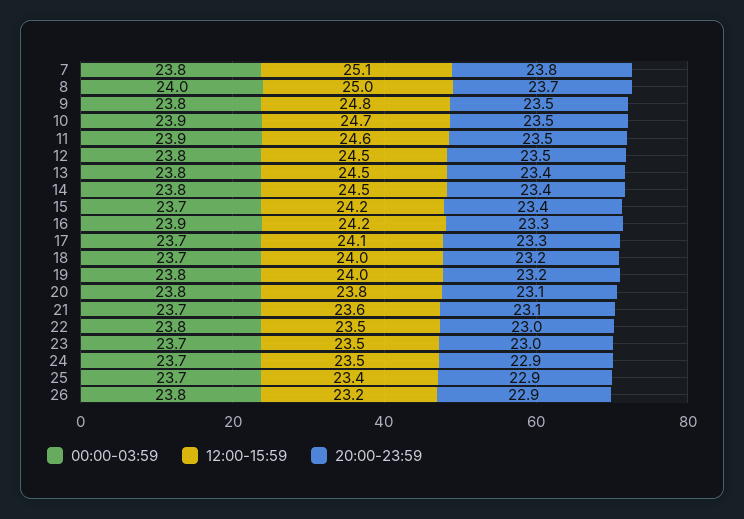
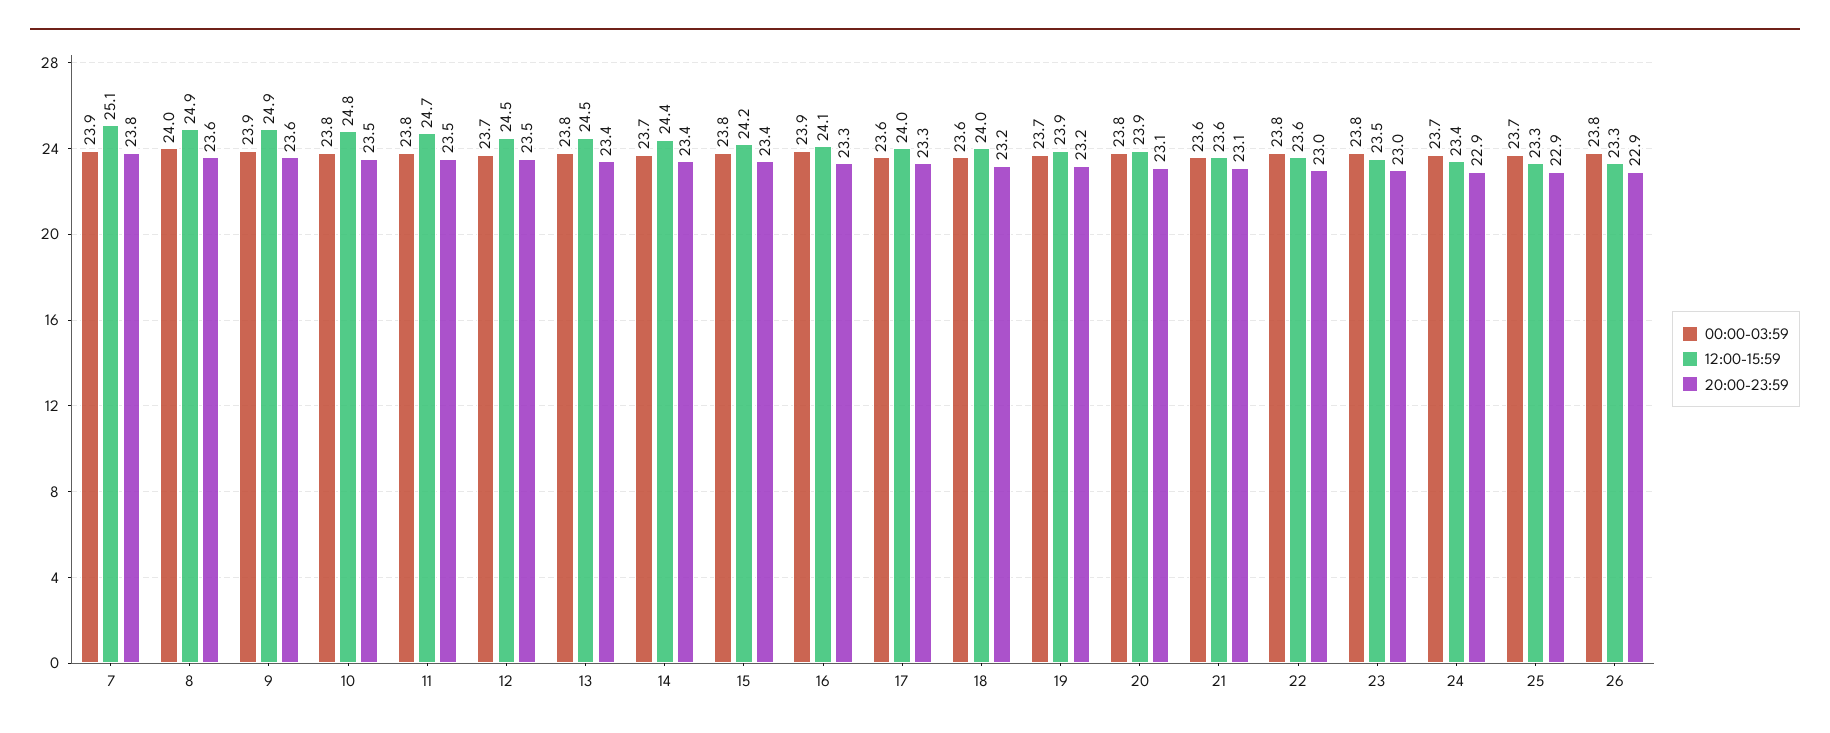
  {
    "00:00-03:59": {
-     "7": 23.8,
+     "7": 23.9,
      "8": 24,
-     "9": 23.8,
+     "9": 23.9,
-     "10": 23.9,
+     "10": 23.8,
-     "11": 23.9,
+     "11": 23.8,
-     "12": 23.8,
+     "12": 23.7,
      "13": 23.8,
-     "14": 23.8,
+     "14": 23.7,
-     "15": 23.7,
+     "15": 23.8,
      "16": 23.9,
-     "17": 23.7,
+     "17": 23.6,
-     "18": 23.7,
+     "18": 23.6,
-     "19": 23.8,
+     "19": 23.7,
      "20": 23.8,
-     "21": 23.7,
+     "21": 23.6,
      "22": 23.8,
-     "23": 23.7,
+     "23": 23.8,
      "24": 23.7,
      "25": 23.7,
      "26": 23.8
    },
    "12:00-15:59": {
      "7": 25.1,
-     "8": 25,
+     "8": 24.9,
-     "9": 24.8,
+     "9": 24.9,
-     "10": 24.7,
+     "10": 24.8,
-     "11": 24.6,
+     "11": 24.7,
      "12": 24.5,
      "13": 24.5,
-     "14": 24.5,
+     "14": 24.4,
      "15": 24.2,
-     "16": 24.2,
+     "16": 24.1,
-     "17": 24.1,
+     "17": 24,
      "18": 24,
-     "19": 24,
+     "19": 23.9,
-     "20": 23.8,
+     "20": 23.9,
      "21": 23.6,
-     "22": 23.5,
+     "22": 23.6,
      "23": 23.5,
-     "24": 23.5,
+     "24": 23.4,
-     "25": 23.4,
+     "25": 23.3,
-     "26": 23.2
+     "26": 23.3
    },
    "20:00-23:59": {
      "7": 23.8,
-     "8": 23.7,
+     "8": 23.6,
-     "9": 23.5,
+     "9": 23.6,
      "10": 23.5,
      "11": 23.5,
      "12": 23.5,
      "13": 23.4,
      "14": 23.4,
      "15": 23.4,
      "16": 23.3,
      "17": 23.3,
      "18": 23.2,
      "19": 23.2,
      "20": 23.1,
      "21": 23.1,
      "22": 23,
      "23": 23,
      "24": 22.9,
      "25": 22.9,
      "26": 22.9
    }
  }

